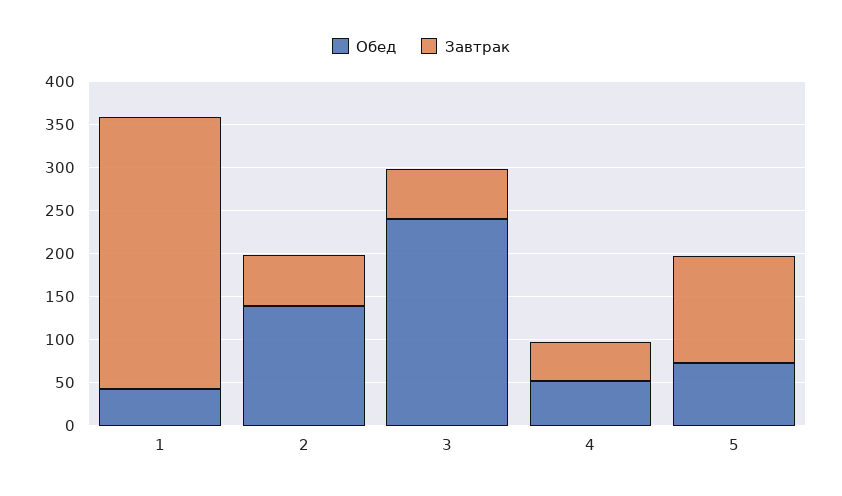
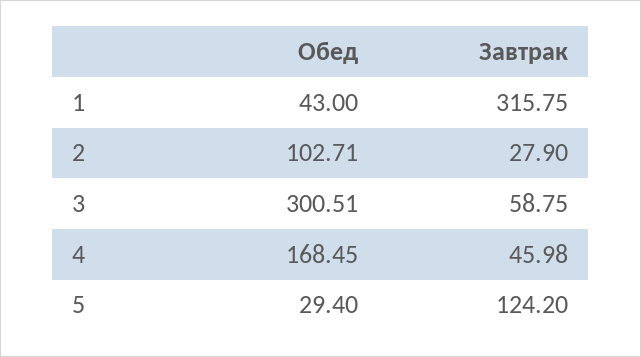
  {
    "Обед": {
      "1": 43,
-     "2": 140,
+     "2": 102.71,
-     "3": 240,
+     "3": 300.51,
-     "4": 50,
+     "4": 168.45,
-     "5": 70
+     "5": 29.4
    },
    "Завтрак": {
      "1": 315.75,
-     "2": 60,
+     "2": 27.9,
      "3": 58.75,
      "4": 45.98,
      "5": 124.2
    }
  }

